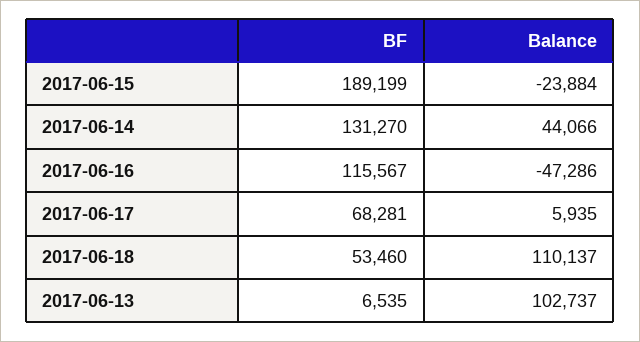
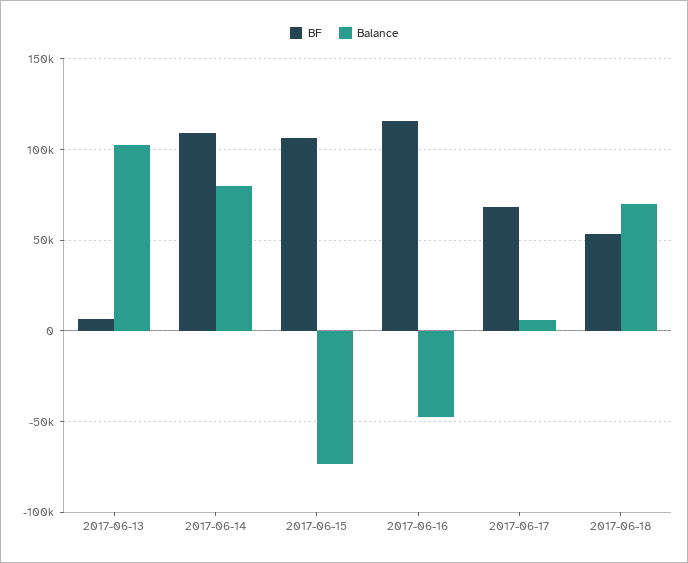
  {
    "BF": {
-     "2017-06-15": 189199,
+     "2017-06-15": 105000,
-     "2017-06-14": 131270,
+     "2017-06-14": 110000,
      "2017-06-16": 115567,
      "2017-06-17": 68281,
      "2017-06-18": 53460,
      "2017-06-13": 6535
    },
    "Balance": {
-     "2017-06-15": -23884,
+     "2017-06-15": -75000,
-     "2017-06-14": 44066,
+     "2017-06-14": 80000,
      "2017-06-16": -47286,
      "2017-06-17": 5935,
-     "2017-06-18": 110137,
+     "2017-06-18": 70000,
      "2017-06-13": 102737
    }
  }

